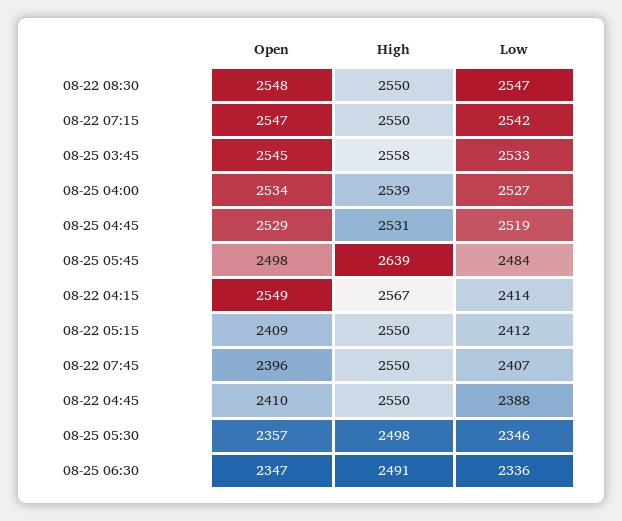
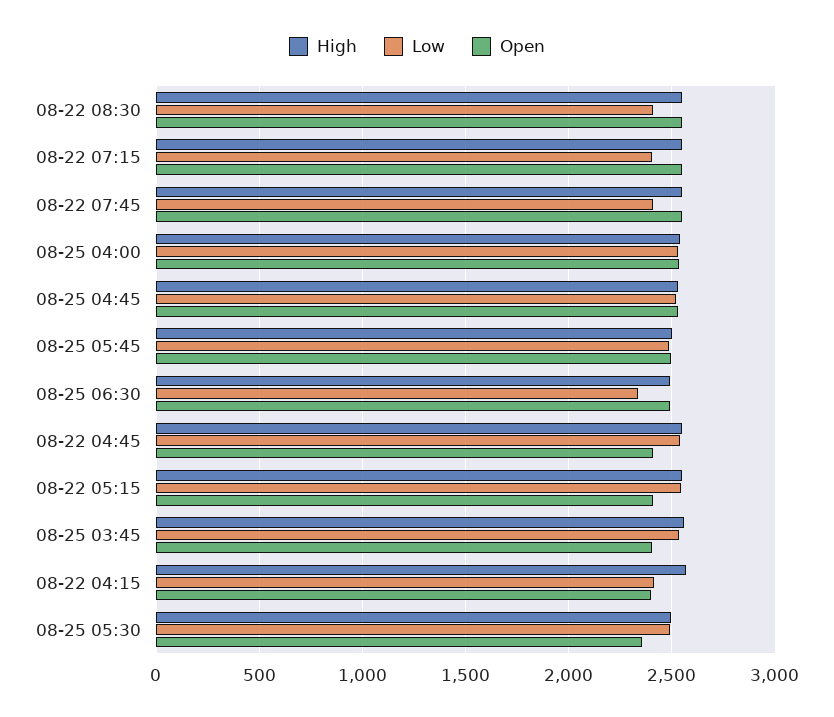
  {
    "Open": {
      "08-22 08:30": 2548,
      "08-22 07:15": 2547,
-     "08-25 03:45": 2545,
+     "08-25 03:45": 2400,
      "08-25 04:00": 2534,
      "08-25 04:45": 2529,
      "08-25 05:45": 2498,
-     "08-22 04:15": 2549,
+     "08-22 04:15": 2400,
      "08-22 05:15": 2409,
-     "08-22 07:45": 2396,
+     "08-22 07:45": 2550,
      "08-22 04:45": 2410,
      "08-25 05:30": 2357,
-     "08-25 06:30": 2347
+     "08-25 06:30": 2500
    },
    "High": {
      "08-22 08:30": 2550,
      "08-22 07:15": 2550,
      "08-25 03:45": 2558,
      "08-25 04:00": 2539,
      "08-25 04:45": 2531,
-     "08-25 05:45": 2639,
+     "08-25 05:45": 2500,
      "08-22 04:15": 2567,
      "08-22 05:15": 2550,
      "08-22 07:45": 2550,
      "08-22 04:45": 2550,
      "08-25 05:30": 2498,
      "08-25 06:30": 2491
    },
    "Low": {
-     "08-22 08:30": 2547,
+     "08-22 08:30": 2400,
-     "08-22 07:15": 2542,
+     "08-22 07:15": 2400,
      "08-25 03:45": 2533,
      "08-25 04:00": 2527,
      "08-25 04:45": 2519,
      "08-25 05:45": 2484,
      "08-22 04:15": 2414,
-     "08-22 05:15": 2412,
+     "08-22 05:15": 2550,
      "08-22 07:45": 2407,
-     "08-22 04:45": 2388,
+     "08-22 04:45": 2550,
-     "08-25 05:30": 2346,
+     "08-25 05:30": 2500,
      "08-25 06:30": 2336
    }
  }

